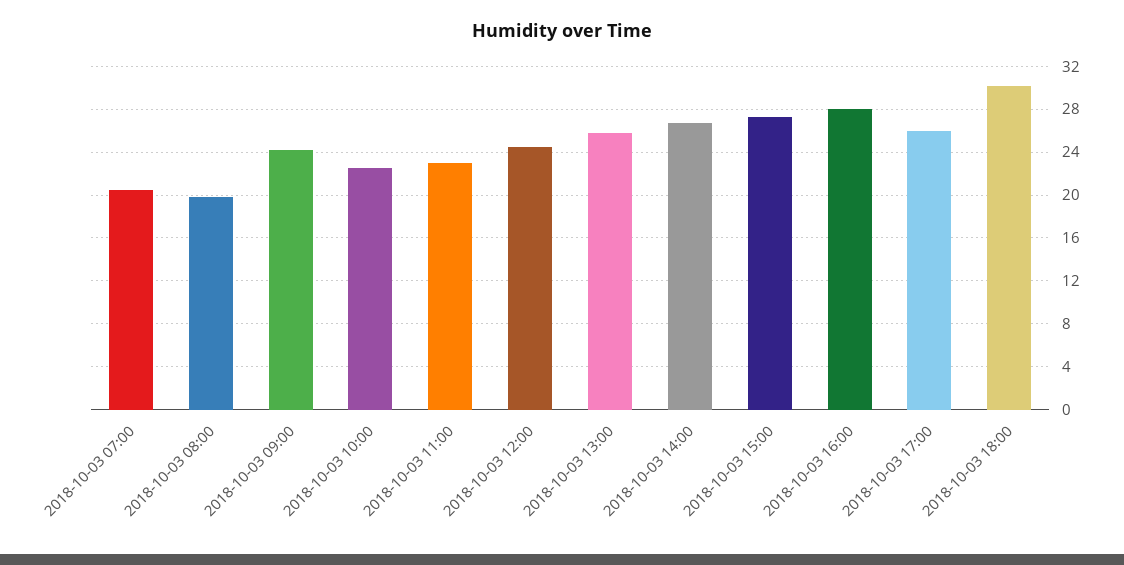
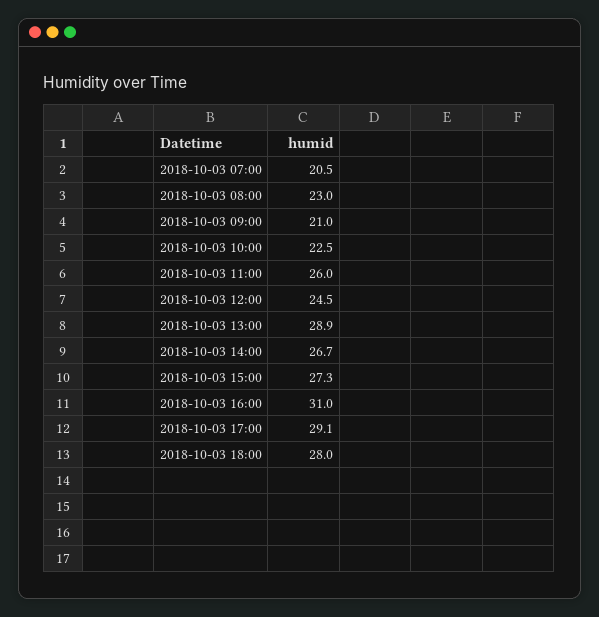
  {
    "2018-10-03 07:00": 20.5,
-   "2018-10-03 08:00": 20,
+   "2018-10-03 08:00": 23,
-   "2018-10-03 09:00": 24,
+   "2018-10-03 09:00": 21,
    "2018-10-03 10:00": 22.5,
-   "2018-10-03 11:00": 23,
+   "2018-10-03 11:00": 26,
    "2018-10-03 12:00": 24.5,
-   "2018-10-03 13:00": 26,
+   "2018-10-03 13:00": 28.9,
    "2018-10-03 14:00": 26.7,
    "2018-10-03 15:00": 27.3,
-   "2018-10-03 16:00": 28,
+   "2018-10-03 16:00": 31,
-   "2018-10-03 17:00": 26,
+   "2018-10-03 17:00": 29.1,
-   "2018-10-03 18:00": 30
+   "2018-10-03 18:00": 28
  }

